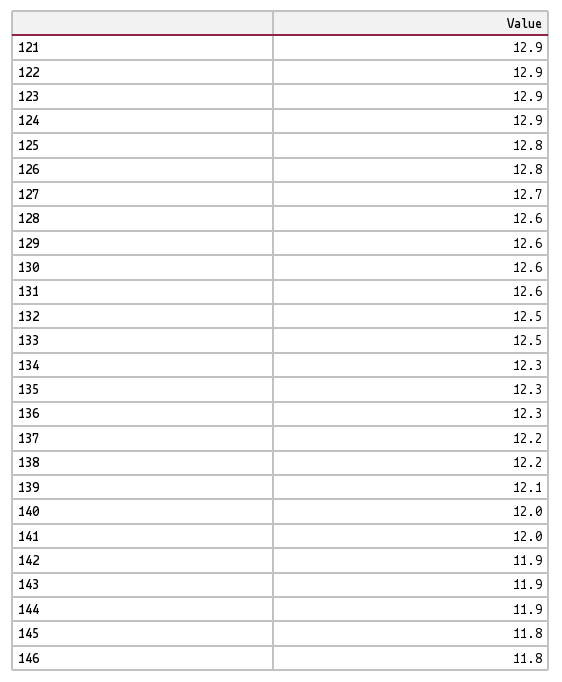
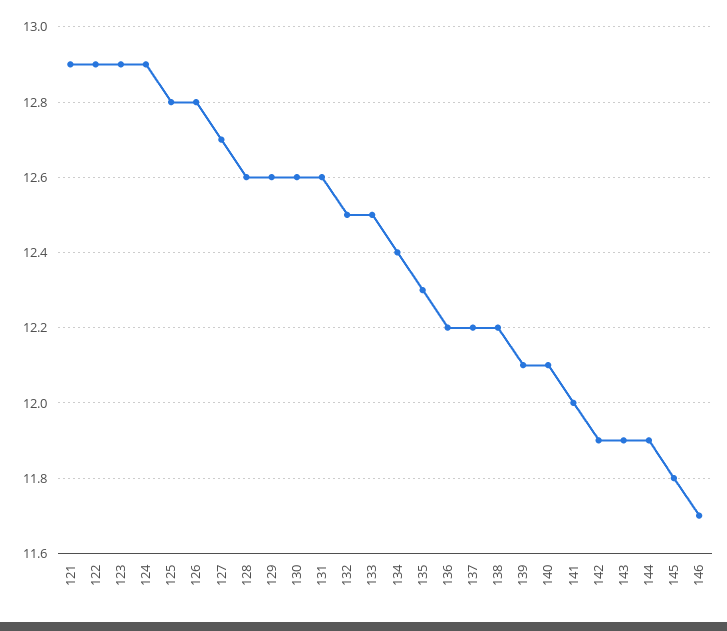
  {
    "121": 12.9,
    "122": 12.9,
    "123": 12.9,
    "124": 12.9,
    "125": 12.8,
    "126": 12.8,
    "127": 12.7,
    "128": 12.6,
    "129": 12.6,
    "130": 12.6,
    "131": 12.6,
    "132": 12.5,
    "133": 12.5,
-   "134": 12.3,
+   "134": 12.4,
    "135": 12.3,
-   "136": 12.3,
+   "136": 12.2,
    "137": 12.2,
    "138": 12.2,
    "139": 12.1,
-   "140": 12,
+   "140": 12.1,
    "141": 12,
    "142": 11.9,
    "143": 11.9,
    "144": 11.9,
    "145": 11.8,
-   "146": 11.8
+   "146": 11.7
  }

